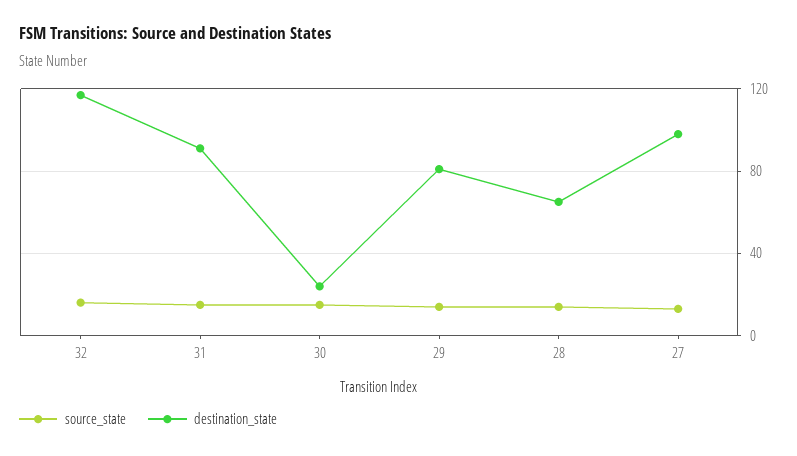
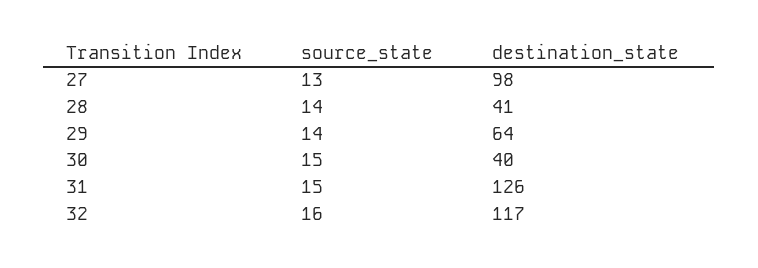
  {
    "source_state": {
      "32": 16,
      "31": 15,
      "30": 15,
      "29": 14,
      "28": 14,
      "27": 13
    },
    "destination_state": {
      "32": 117,
-     "31": 90,
+     "31": 126,
-     "30": 25,
+     "30": 40,
-     "29": 80,
+     "29": 64,
-     "28": 65,
+     "28": 41,
      "27": 98
    }
  }

